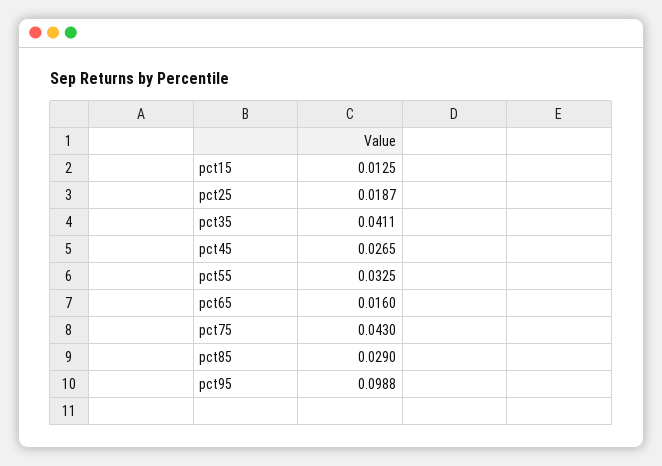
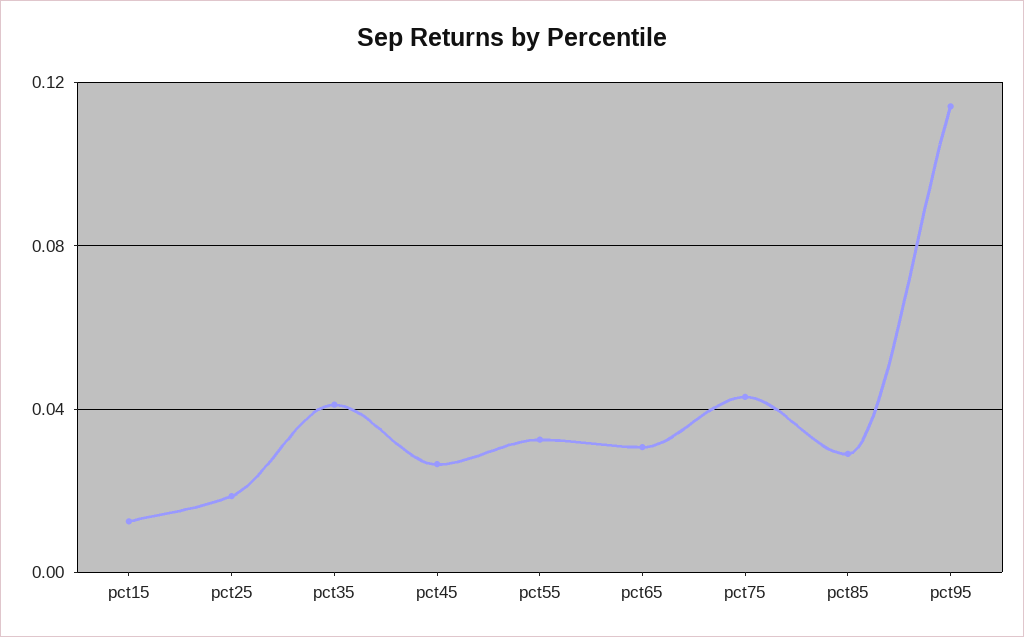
  {
    "pct15": 0.0125,
    "pct25": 0.0187,
    "pct35": 0.0411,
    "pct45": 0.0265,
    "pct55": 0.0325,
-   "pct65": 0.016,
+   "pct65": 0.03,
    "pct75": 0.043,
    "pct85": 0.029,
-   "pct95": 0.0988
+   "pct95": 0.115
  }

